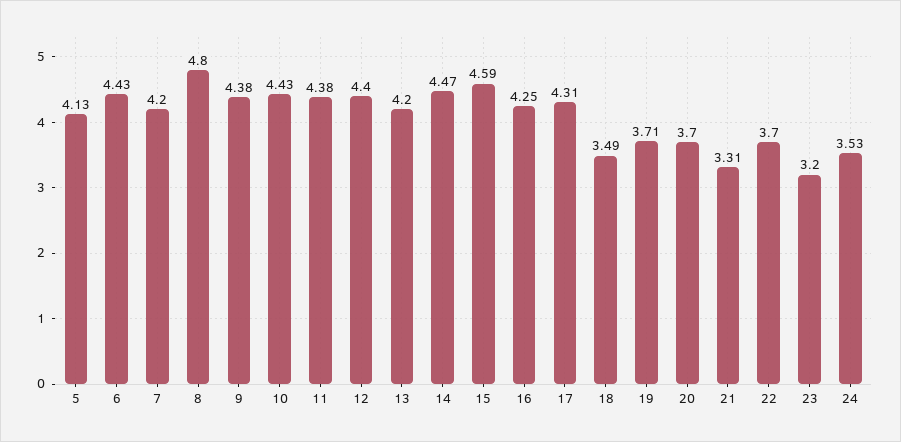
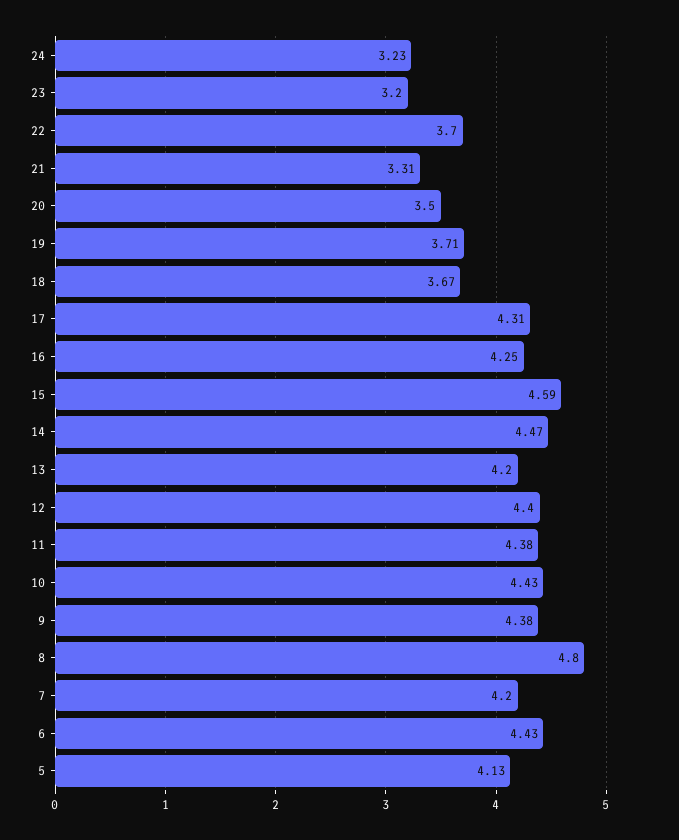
  {
    "5": 4.13,
    "6": 4.43,
    "7": 4.2,
    "8": 4.8,
    "9": 4.38,
    "10": 4.43,
    "11": 4.38,
    "12": 4.4,
    "13": 4.2,
    "14": 4.47,
    "15": 4.59,
    "16": 4.25,
    "17": 4.31,
-   "18": 3.49,
+   "18": 3.67,
    "19": 3.71,
-   "20": 3.7,
+   "20": 3.5,
    "21": 3.31,
    "22": 3.7,
    "23": 3.2,
-   "24": 3.53
+   "24": 3.23
  }

